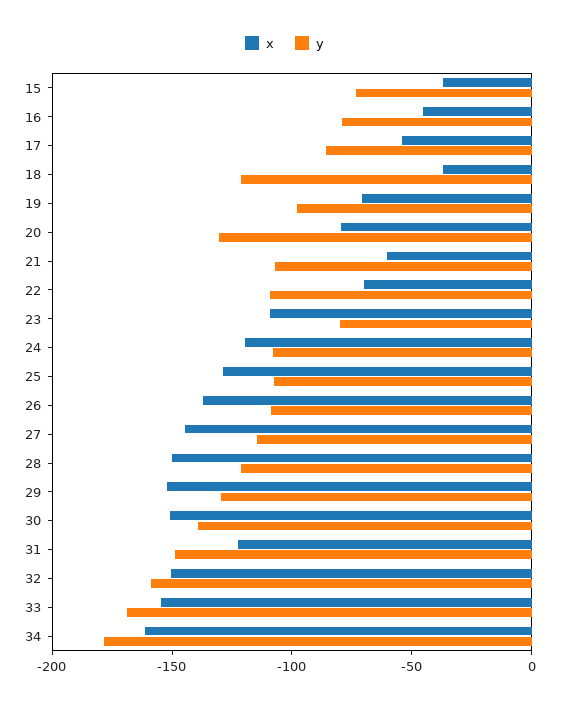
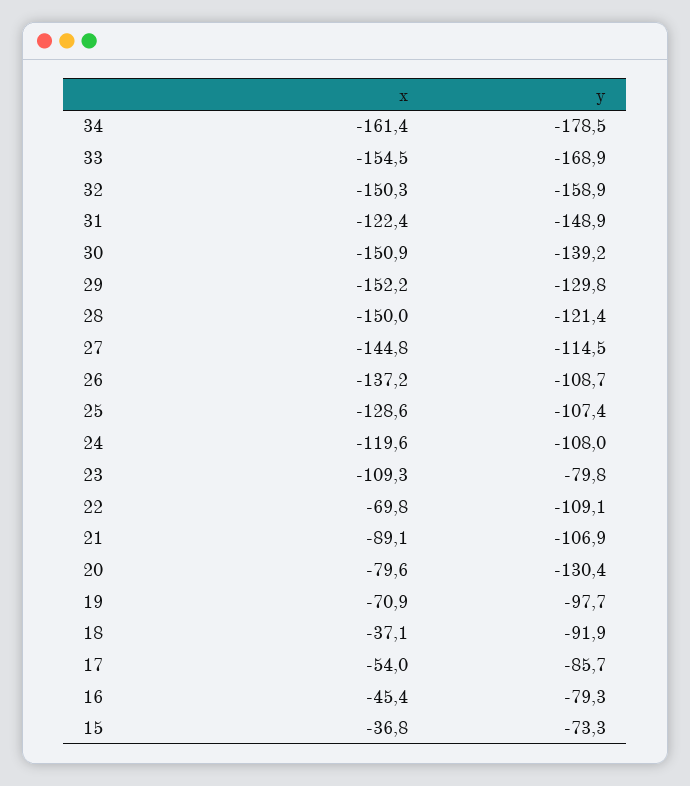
  {
    "x": {
      "15": -36.8,
      "16": -45.4,
      "17": -54,
      "18": -37.1,
      "19": -70.9,
      "20": -79.6,
-     "21": -60,
+     "21": -89.1,
      "22": -69.8,
      "23": -109.3,
      "24": -119.6,
      "25": -128.6,
      "26": -137.2,
      "27": -144.8,
      "28": -150,
      "29": -152.2,
      "30": -150.9,
      "31": -122.4,
      "32": -150.3,
      "33": -154.5,
      "34": -161.4
    },
    "y": {
      "15": -73.3,
      "16": -79.3,
      "17": -85.7,
-     "18": -120,
+     "18": -91.9,
      "19": -97.7,
      "20": -130.4,
      "21": -106.9,
      "22": -109.1,
      "23": -79.8,
      "24": -108,
      "25": -107.4,
      "26": -108.7,
      "27": -114.5,
      "28": -121.4,
      "29": -129.8,
      "30": -139.2,
      "31": -148.9,
      "32": -158.9,
      "33": -168.9,
      "34": -178.5
    }
  }

